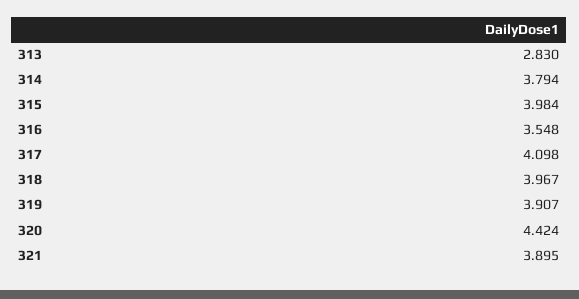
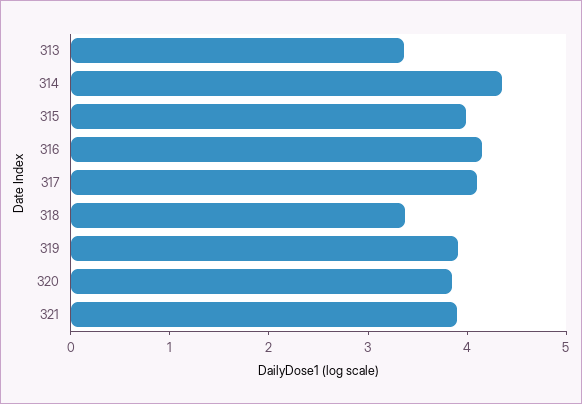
  {
-   "313": 2.83,
+   "313": 3.4,
-   "314": 3.794,
+   "314": 4.4,
    "315": 3.984,
-   "316": 3.548,
+   "316": 4.2,
    "317": 4.098,
-   "318": 3.967,
+   "318": 3.4,
    "319": 3.907,
-   "320": 4.424,
+   "320": 3.8,
    "321": 3.895
  }

